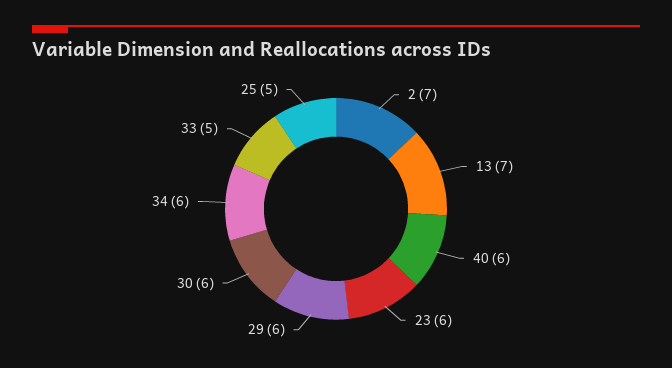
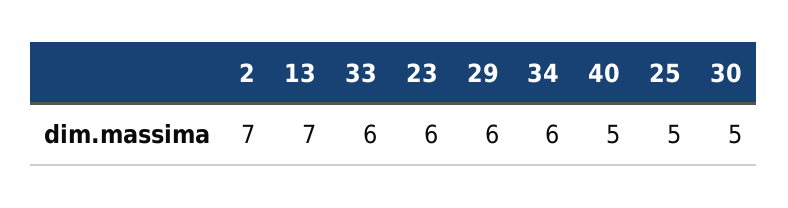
  {
    "2": 7,
    "13": 7,
-   "40": 6,
+   "40": 5,
    "23": 6,
    "29": 6,
-   "30": 6,
+   "30": 5,
    "34": 6,
-   "33": 5,
+   "33": 6,
    "25": 5
  }

